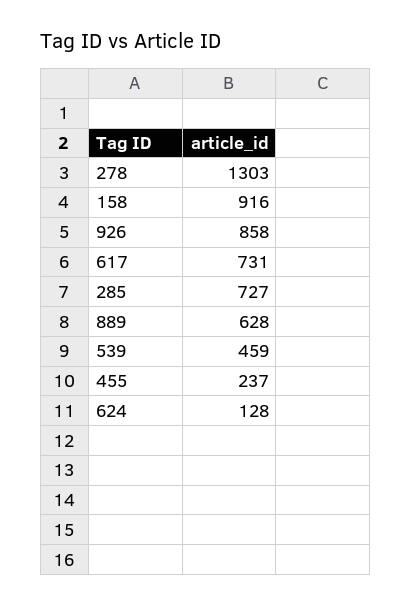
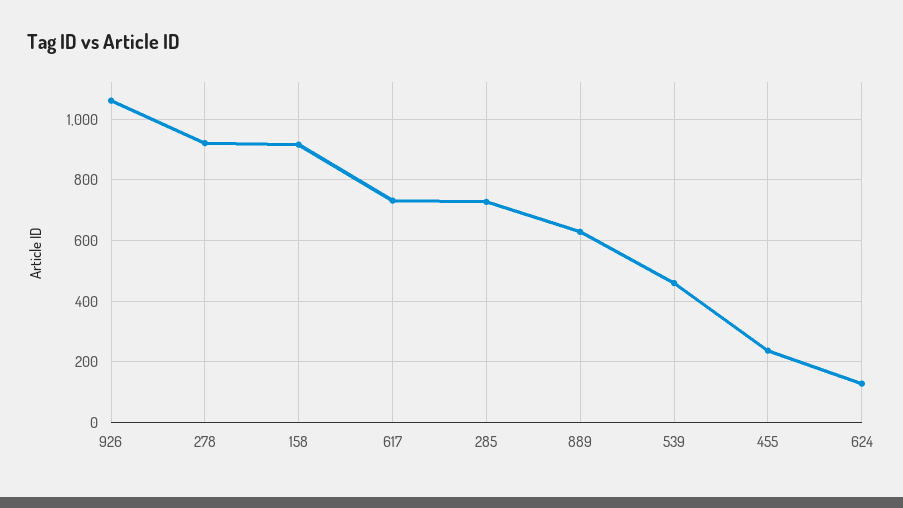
  {
-   "278": 1303,
+   "278": 920,
    "158": 916,
-   "926": 858,
+   "926": 1060,
    "617": 731,
    "285": 727,
    "889": 628,
    "539": 459,
    "455": 237,
    "624": 128
  }

